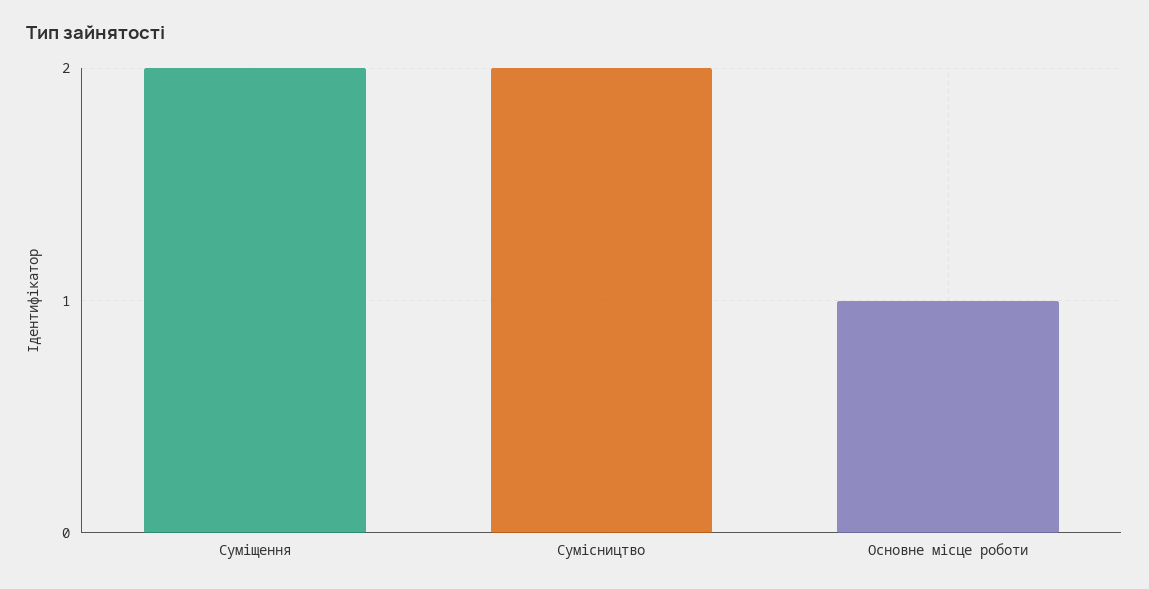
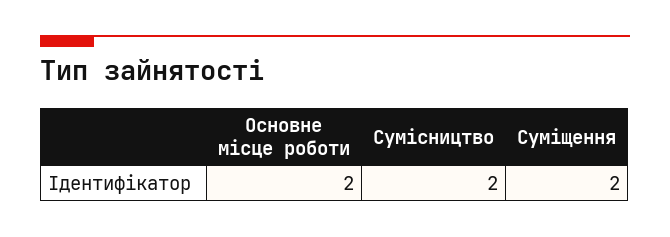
  {
    "Суміщення": 2,
    "Сумісництво": 2,
-   "Основне місце роботи": 1
+   "Основне місце роботи": 2
  }

